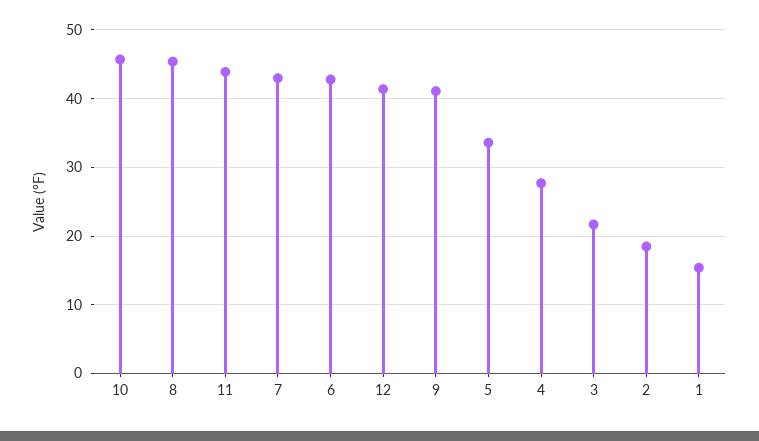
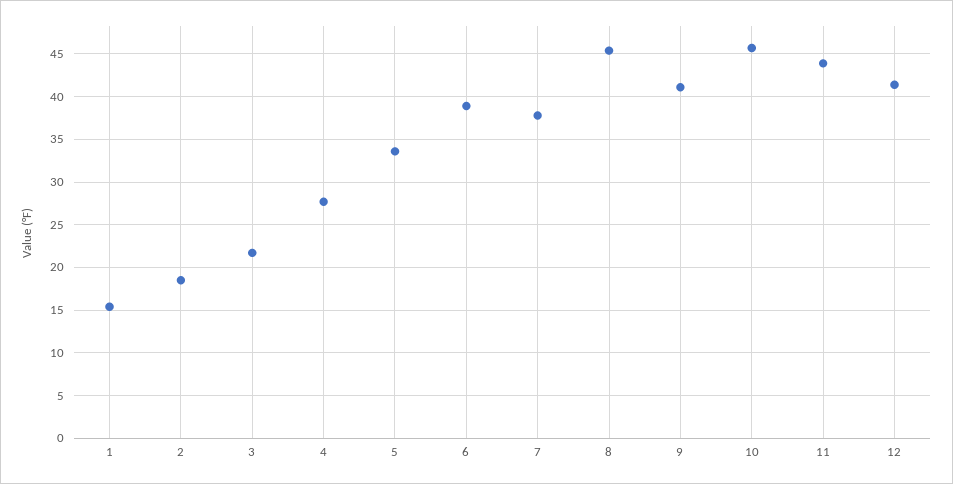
  {
    "10": 46,
    "8": 45,
    "11": 44,
-   "7": 43,
+   "7": 38,
-   "6": 43,
+   "6": 39,
    "12": 41,
    "9": 41,
    "5": 34,
    "4": 28,
    "3": 22,
    "2": 19,
    "1": 15
  }

